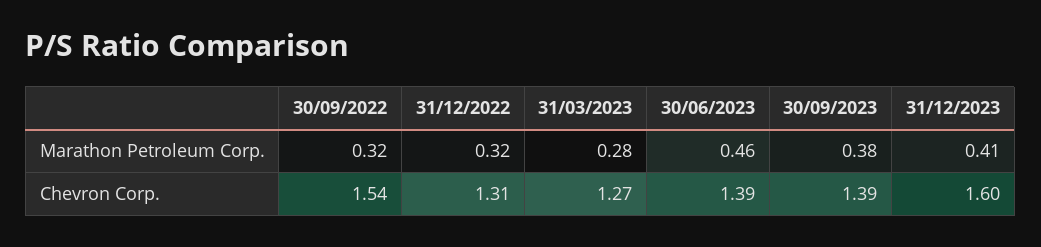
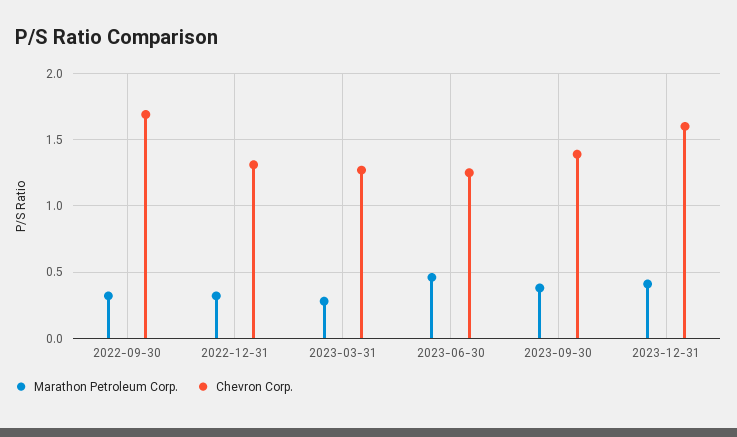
  {
    "Marathon Petroleum Corp.": {
      "30/09/2022": 0.32,
      "31/12/2022": 0.32,
      "31/03/2023": 0.28,
      "30/06/2023": 0.46,
      "30/09/2023": 0.38,
      "31/12/2023": 0.41
    },
    "Chevron Corp.": {
-     "30/09/2022": 1.54,
+     "30/09/2022": 1.7,
      "31/12/2022": 1.31,
      "31/03/2023": 1.27,
-     "30/06/2023": 1.39,
+     "30/06/2023": 1.25,
      "30/09/2023": 1.39,
      "31/12/2023": 1.6
    }
  }

